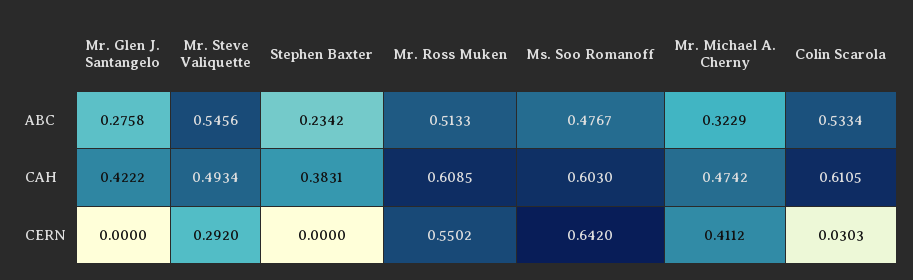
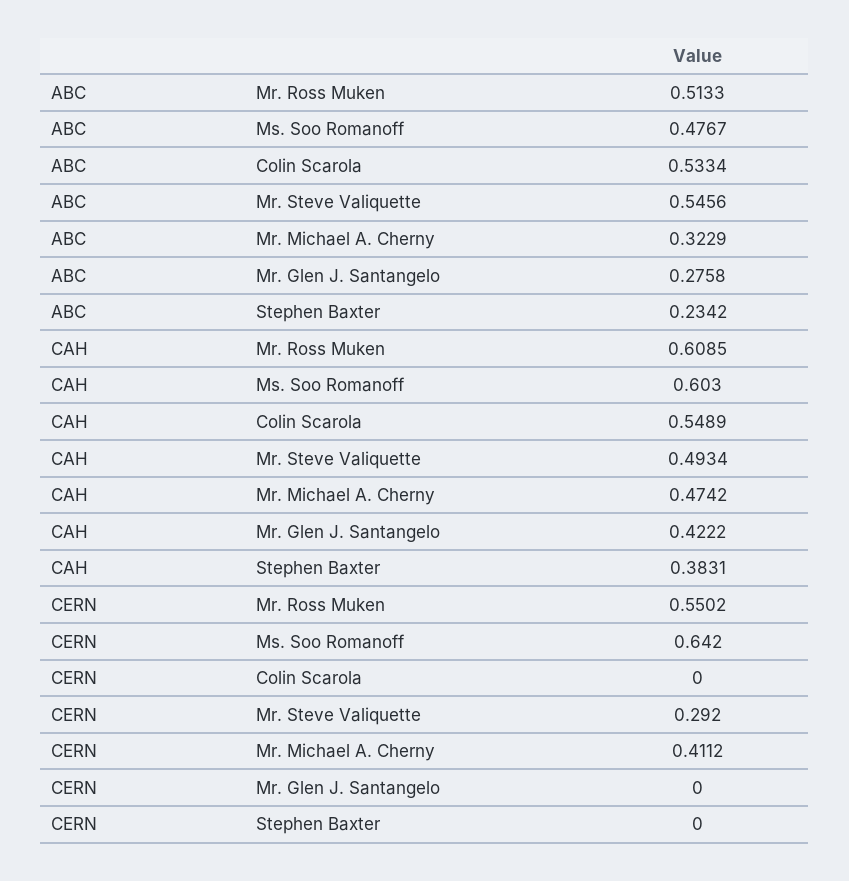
  {
    "Mr. Glen J. Santangelo": {
      "ABC": 0.2758,
      "CAH": 0.4222,
      "CERN": 0
    },
    "Mr. Steve Valiquette": {
      "ABC": 0.5456,
      "CAH": 0.4934,
      "CERN": 0.292
    },
    "Stephen Baxter": {
      "ABC": 0.2342,
      "CAH": 0.3831,
      "CERN": 0
    },
    "Mr. Ross Muken": {
      "ABC": 0.5133,
      "CAH": 0.6085,
      "CERN": 0.5502
    },
    "Ms. Soo Romanoff": {
      "ABC": 0.4767,
      "CAH": 0.603,
      "CERN": 0.642
    },
    "Mr. Michael A. Cherny": {
      "ABC": 0.3229,
      "CAH": 0.4742,
      "CERN": 0.4112
    },
    "Colin Scarola": {
      "ABC": 0.5334,
-     "CAH": 0.6105,
+     "CAH": 0.5489,
-     "CERN": 0.0303
+     "CERN": 0
    }
  }

